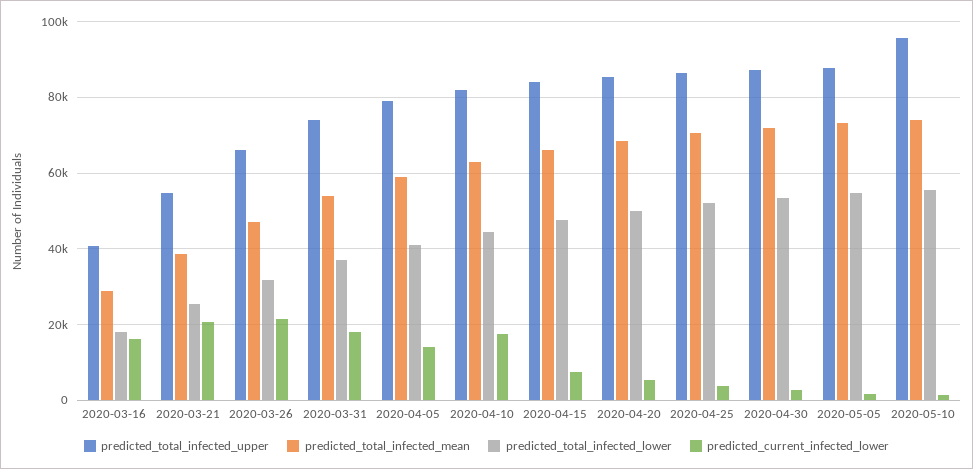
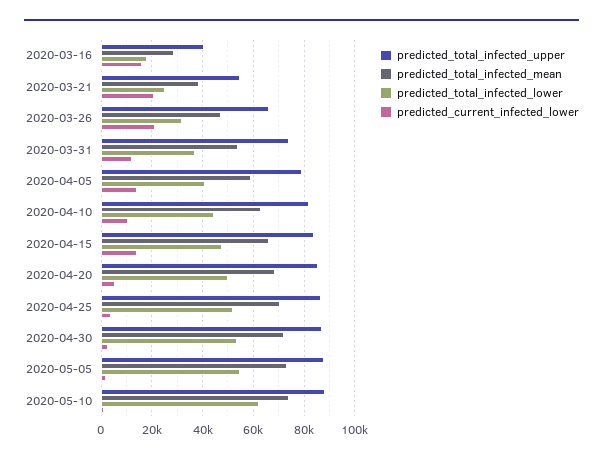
  {
    "predicted_total_infected_upper": {
      "2020-03-16": 40000,
      "2020-03-21": 54000,
      "2020-03-26": 66000,
      "2020-03-31": 74000,
      "2020-04-05": 80000,
      "2020-04-10": 82000,
      "2020-04-15": 84000,
      "2020-04-20": 86000,
      "2020-04-25": 86000,
      "2020-04-30": 88000,
      "2020-05-05": 88000,
-     "2020-05-10": 96000
+     "2020-05-10": 87500
    },
    "predicted_total_infected_mean": {
      "2020-03-16": 28000,
      "2020-03-21": 38000,
      "2020-03-26": 48000,
      "2020-03-31": 54000,
      "2020-04-05": 60000,
      "2020-04-10": 64000,
      "2020-04-15": 66000,
      "2020-04-20": 68000,
      "2020-04-25": 70000,
      "2020-04-30": 72000,
      "2020-05-05": 74000,
      "2020-05-10": 74000
    },
    "predicted_total_infected_lower": {
      "2020-03-16": 18000,
      "2020-03-21": 26000,
      "2020-03-26": 32000,
      "2020-03-31": 38000,
      "2020-04-05": 42000,
      "2020-04-10": 44000,
      "2020-04-15": 48000,
      "2020-04-20": 50000,
      "2020-04-25": 52000,
      "2020-04-30": 54000,
      "2020-05-05": 54000,
-     "2020-05-10": 56000
+     "2020-05-10": 62500
    },
    "predicted_current_infected_lower": {
      "2020-03-16": 16000,
      "2020-03-21": 20000,
      "2020-03-26": 22000,
-     "2020-03-31": 18000,
+     "2020-03-31": 12500,
      "2020-04-05": 14000,
-     "2020-04-10": 18000,
+     "2020-04-10": 10000,
-     "2020-04-15": 8000,
+     "2020-04-15": 15000,
      "2020-04-20": 6000,
      "2020-04-25": 4000,
      "2020-04-30": 2000,
      "2020-05-05": 2000,
      "2020-05-10": 2000
    }
  }

